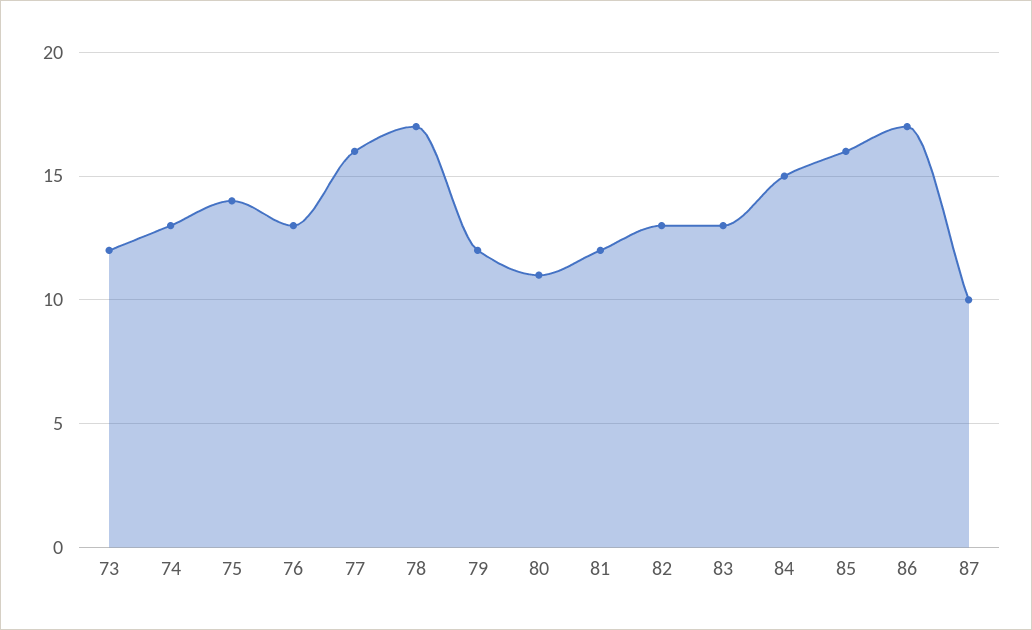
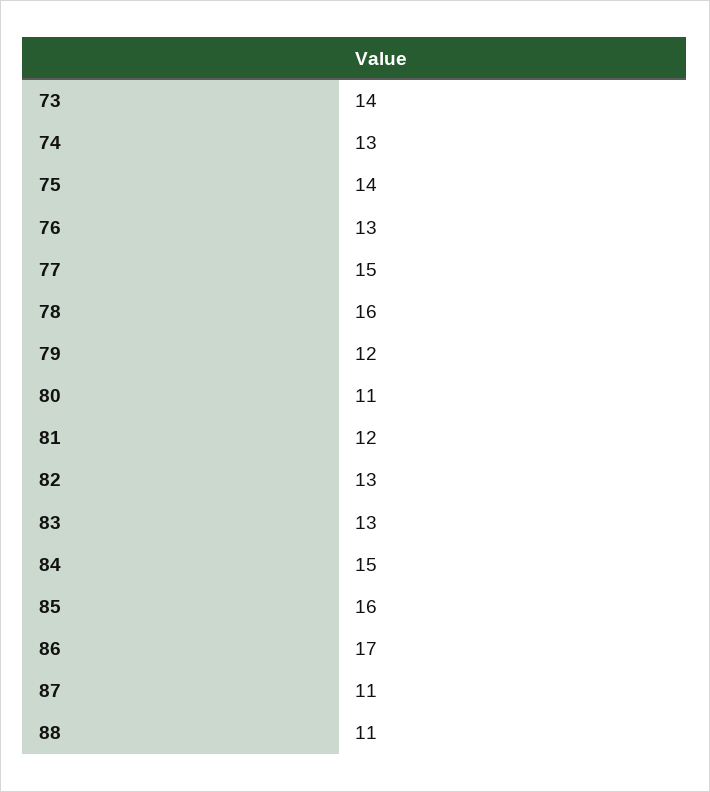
  {
-   "73": 12,
+   "73": 14,
    "74": 13,
    "75": 14,
    "76": 13,
-   "77": 16,
+   "77": 15,
-   "78": 17,
+   "78": 16,
    "79": 12,
    "80": 11,
    "81": 12,
    "82": 13,
    "83": 13,
    "84": 15,
    "85": 16,
    "86": 17,
-   "87": 10
+   "87": 11,
+   "88": 11
  }

